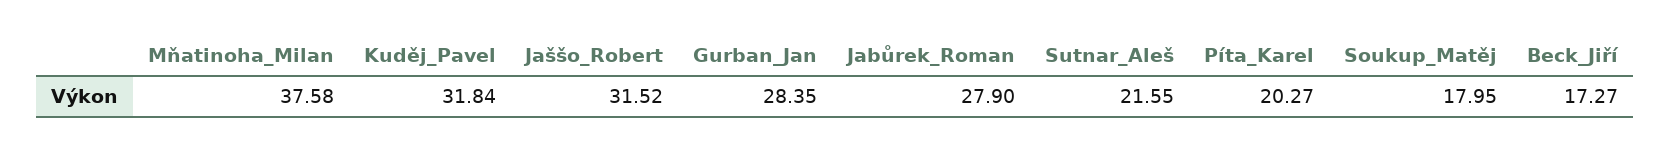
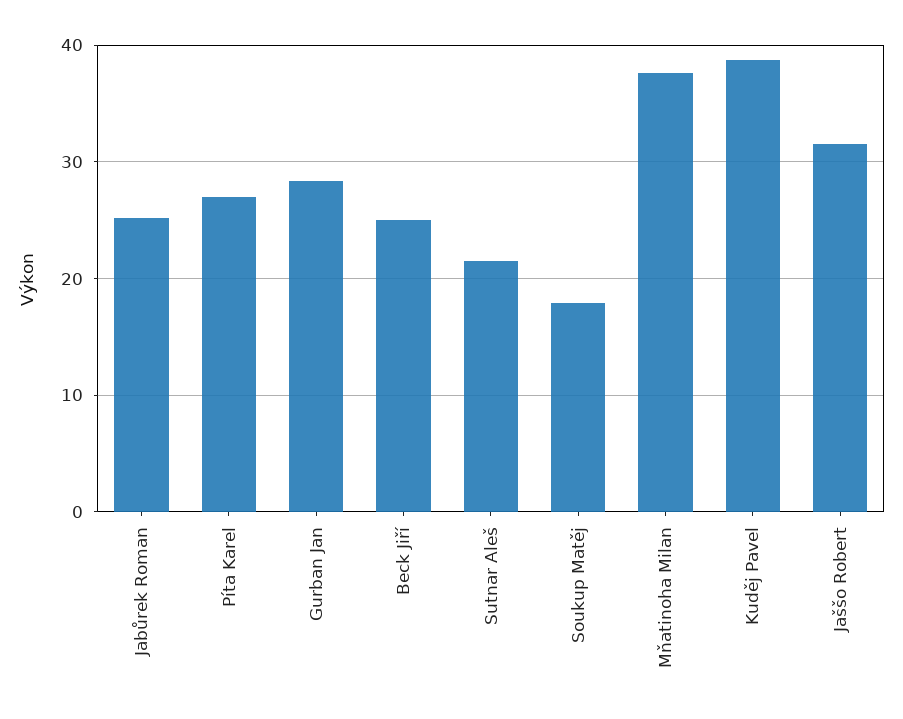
  {
    "Mňatinoha_Milan": 37.58,
-   "Kuděj_Pavel": 31.84,
+   "Kuděj_Pavel": 39,
    "Jaššo_Robert": 31.52,
    "Gurban_Jan": 28.35,
-   "Jabůrek_Roman": 27.9,
+   "Jabůrek_Roman": 25,
    "Sutnar_Aleš": 21.55,
-   "Píta_Karel": 20.27,
+   "Píta_Karel": 27,
    "Soukup_Matěj": 17.95,
-   "Beck_Jiří": 17.27
+   "Beck_Jiří": 25
  }

